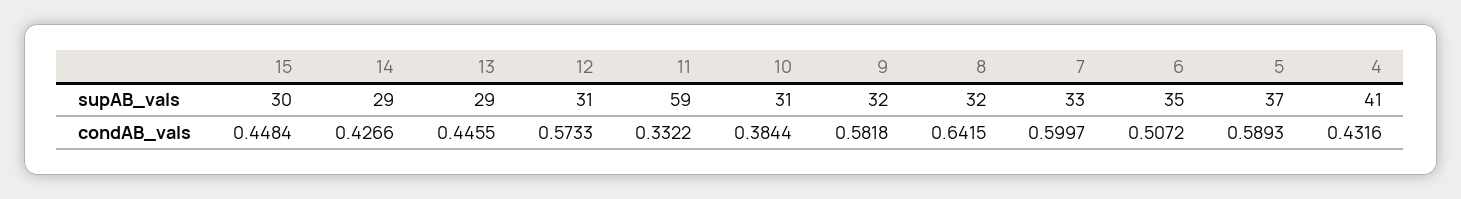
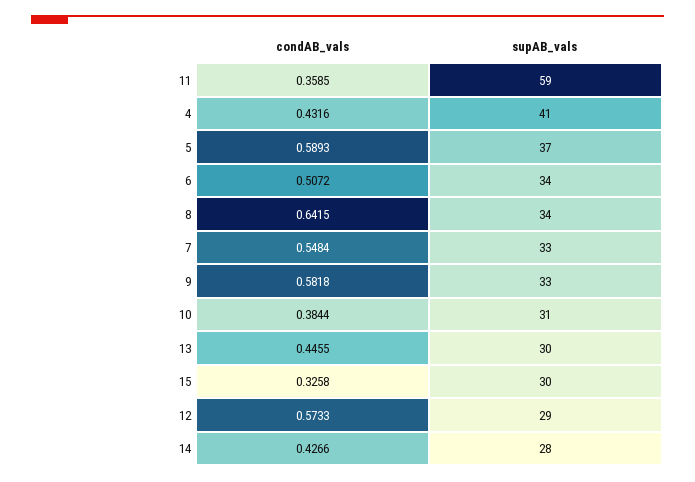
  {
    "15": {
      "supAB_vals": 30,
-     "condAB_vals": 0.4484
+     "condAB_vals": 0.3258
    },
    "14": {
-     "supAB_vals": 29,
+     "supAB_vals": 28,
      "condAB_vals": 0.4266
    },
    "13": {
-     "supAB_vals": 29,
+     "supAB_vals": 30,
      "condAB_vals": 0.4455
    },
    "12": {
-     "supAB_vals": 31,
+     "supAB_vals": 29,
      "condAB_vals": 0.5733
    },
    "11": {
      "supAB_vals": 59,
-     "condAB_vals": 0.3322
+     "condAB_vals": 0.3585
    },
    "10": {
      "supAB_vals": 31,
      "condAB_vals": 0.3844
    },
    "9": {
-     "supAB_vals": 32,
+     "supAB_vals": 33,
      "condAB_vals": 0.5818
    },
    "8": {
-     "supAB_vals": 32,
+     "supAB_vals": 34,
      "condAB_vals": 0.6415
    },
    "7": {
      "supAB_vals": 33,
-     "condAB_vals": 0.5997
+     "condAB_vals": 0.5484
    },
    "6": {
-     "supAB_vals": 35,
+     "supAB_vals": 34,
      "condAB_vals": 0.5072
    },
    "5": {
      "supAB_vals": 37,
      "condAB_vals": 0.5893
    },
    "4": {
      "supAB_vals": 41,
      "condAB_vals": 0.4316
    }
  }

